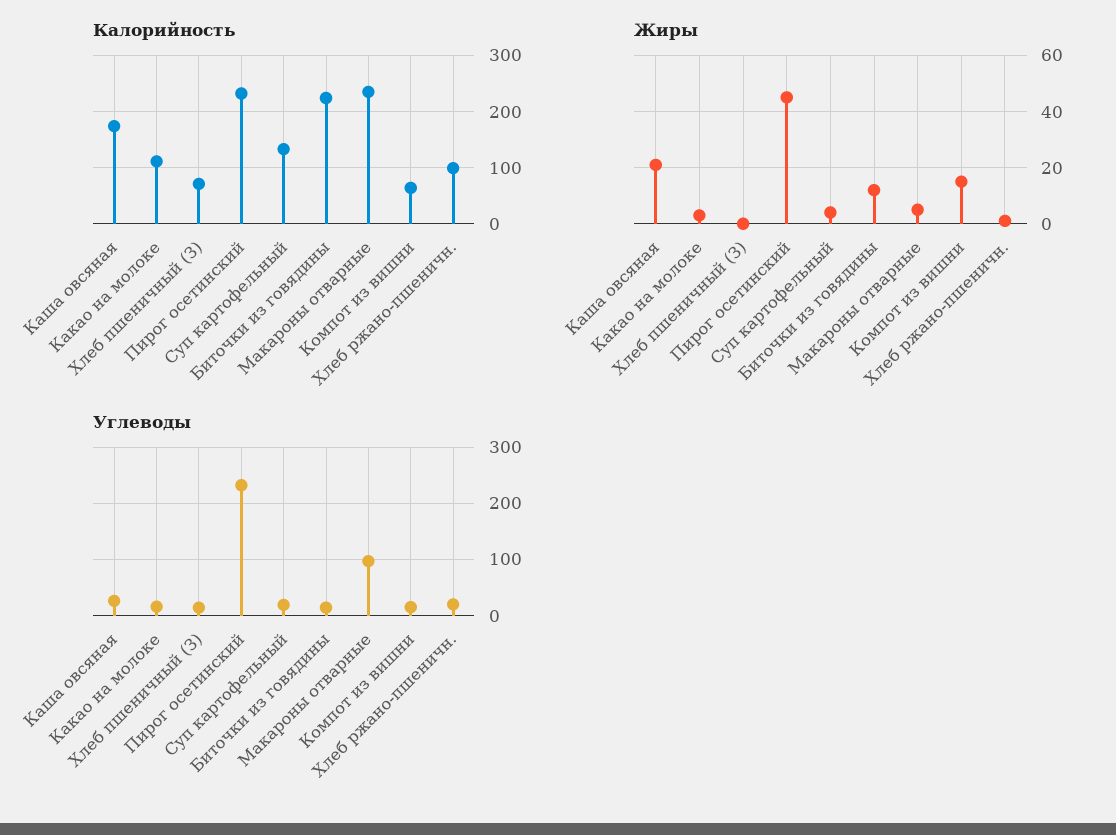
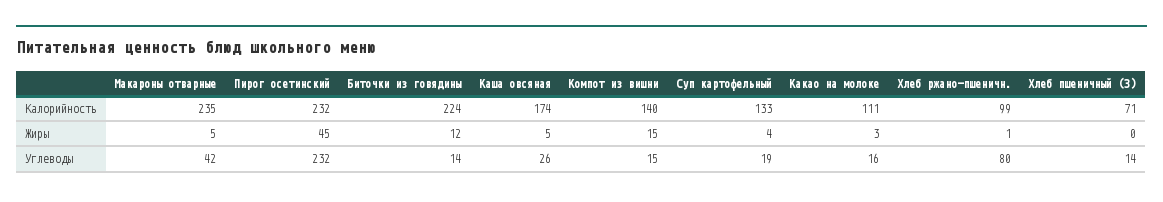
  {
    "Калорийность": {
      "Каша овсяная": 174,
      "Какао на молоке": 111,
      "Хлеб пшеничный (З)": 71,
      "Пирог осетинский": 232,
      "Суп картофельный": 133,
      "Биточки из говядины": 224,
      "Макароны отварные": 235,
-     "Компот из вишни": 60,
+     "Компот из вишни": 140,
      "Хлеб ржано-пшеничн.": 99
    },
    "Жиры": {
-     "Каша овсяная": 20,
+     "Каша овсяная": 5,
      "Какао на молоке": 3,
      "Хлеб пшеничный (З)": 0,
      "Пирог осетинский": 45,
      "Суп картофельный": 4,
      "Биточки из говядины": 12,
      "Макароны отварные": 5,
      "Компот из вишни": 15,
      "Хлеб ржано-пшеничн.": 1
    },
    "Углеводы": {
      "Каша овсяная": 26,
      "Какао на молоке": 16,
      "Хлеб пшеничный (З)": 14,
      "Пирог осетинский": 232,
      "Суп картофельный": 19,
      "Биточки из говядины": 14,
-     "Макароны отварные": 100,
+     "Макароны отварные": 42,
      "Компот из вишни": 15,
-     "Хлеб ржано-пшеничн.": 20
+     "Хлеб ржано-пшеничн.": 80
    }
  }

